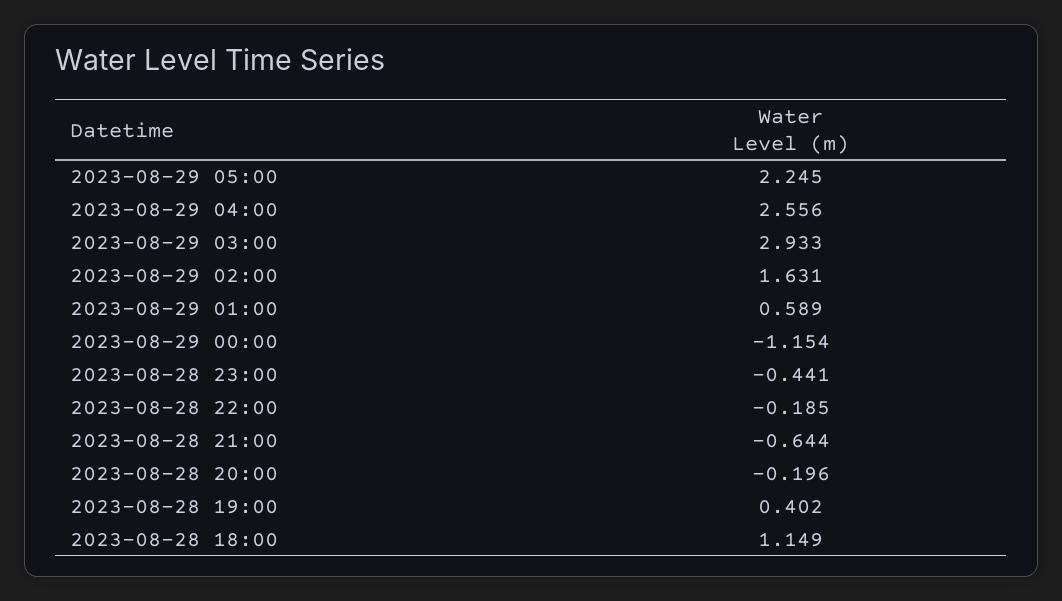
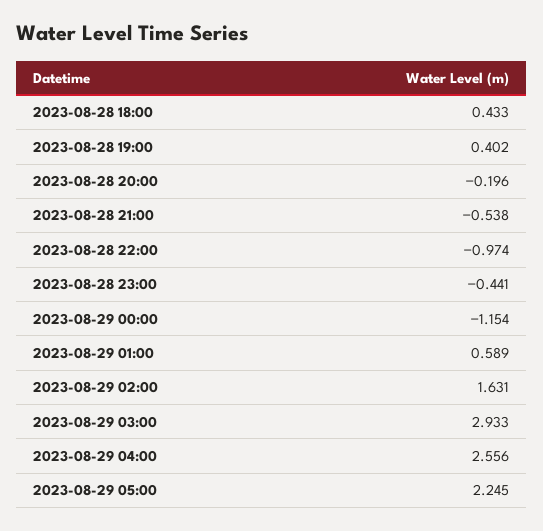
  {
    "2023-08-29 05:00": 2.245,
    "2023-08-29 04:00": 2.556,
    "2023-08-29 03:00": 2.933,
    "2023-08-29 02:00": 1.631,
    "2023-08-29 01:00": 0.589,
    "2023-08-29 00:00": -1.154,
    "2023-08-28 23:00": -0.441,
-   "2023-08-28 22:00": -0.185,
+   "2023-08-28 22:00": -0.974,
-   "2023-08-28 21:00": -0.644,
+   "2023-08-28 21:00": -0.538,
    "2023-08-28 20:00": -0.196,
    "2023-08-28 19:00": 0.402,
-   "2023-08-28 18:00": 1.149
+   "2023-08-28 18:00": 0.433
  }

